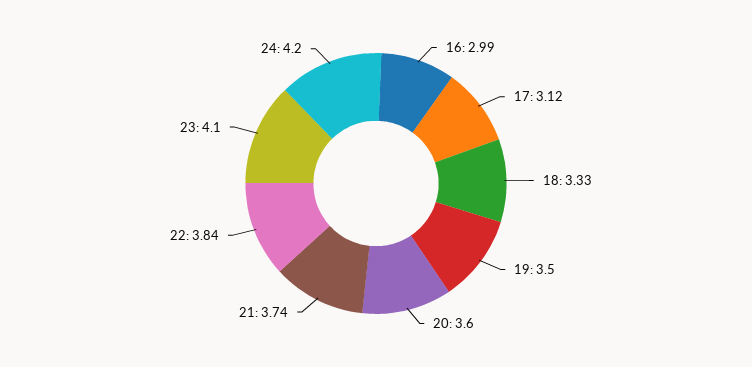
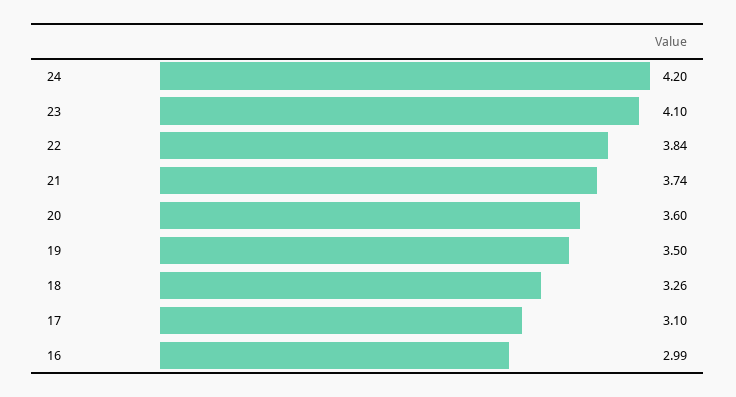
  {
    "16": 2.99,
-   "17": 3.12,
+   "17": 3.1,
-   "18": 3.33,
+   "18": 3.26,
    "19": 3.5,
    "20": 3.6,
    "21": 3.74,
    "22": 3.84,
    "23": 4.1,
    "24": 4.2
  }

